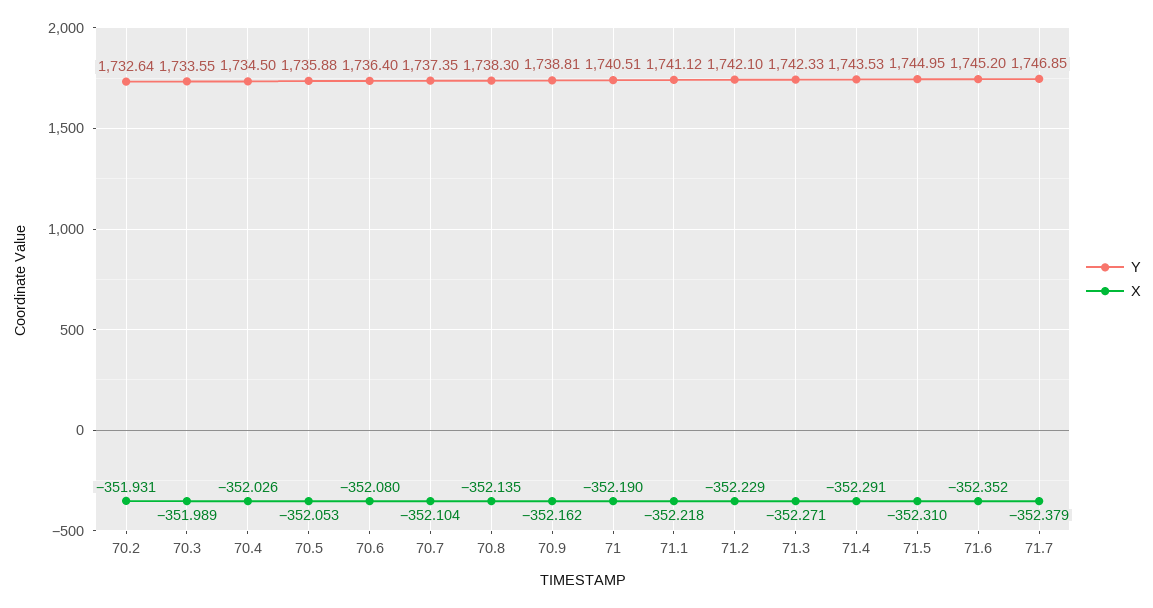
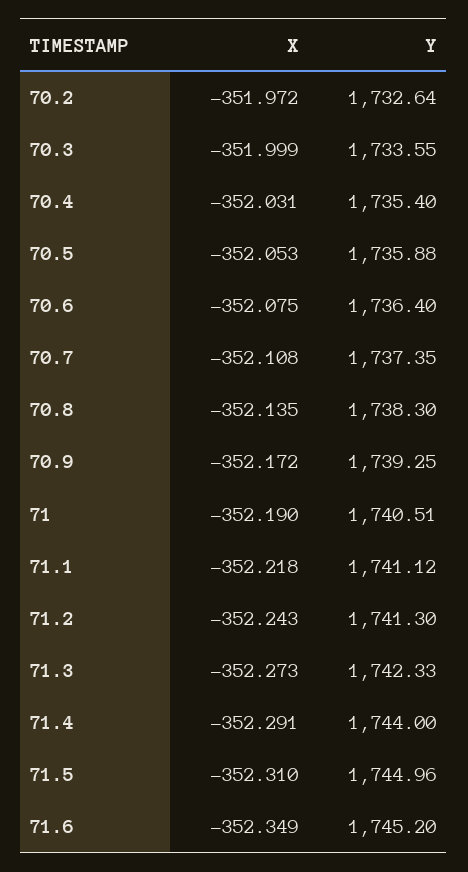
  {
    "Y": {
      "70.2": 1732.64,
      "70.3": 1733.55,
-     "70.4": 1734.5,
+     "70.4": 1735.4,
      "70.5": 1735.88,
      "70.6": 1736.4,
      "70.7": 1737.35,
      "70.8": 1738.3,
-     "70.9": 1738.81,
+     "70.9": 1739.25,
      "71": 1740.51,
      "71.1": 1741.12,
-     "71.2": 1742.1,
+     "71.2": 1741.3,
      "71.3": 1742.33,
-     "71.4": 1743.53,
+     "71.4": 1744,
-     "71.5": 1744.95,
+     "71.5": 1744.96,
-     "71.6": 1745.2,
+     "71.6": 1745.2
-     "71.7": 1746.85
    },
    "X": {
-     "70.2": -351.931,
+     "70.2": -351.972,
-     "70.3": -351.989,
+     "70.3": -351.999,
-     "70.4": -352.026,
+     "70.4": -352.031,
      "70.5": -352.053,
-     "70.6": -352.08,
+     "70.6": -352.075,
-     "70.7": -352.104,
+     "70.7": -352.108,
      "70.8": -352.135,
-     "70.9": -352.162,
+     "70.9": -352.172,
      "71": -352.19,
      "71.1": -352.218,
-     "71.2": -352.229,
+     "71.2": -352.243,
-     "71.3": -352.271,
+     "71.3": -352.273,
      "71.4": -352.291,
      "71.5": -352.31,
-     "71.6": -352.352,
+     "71.6": -352.349
-     "71.7": -352.379
    }
  }

